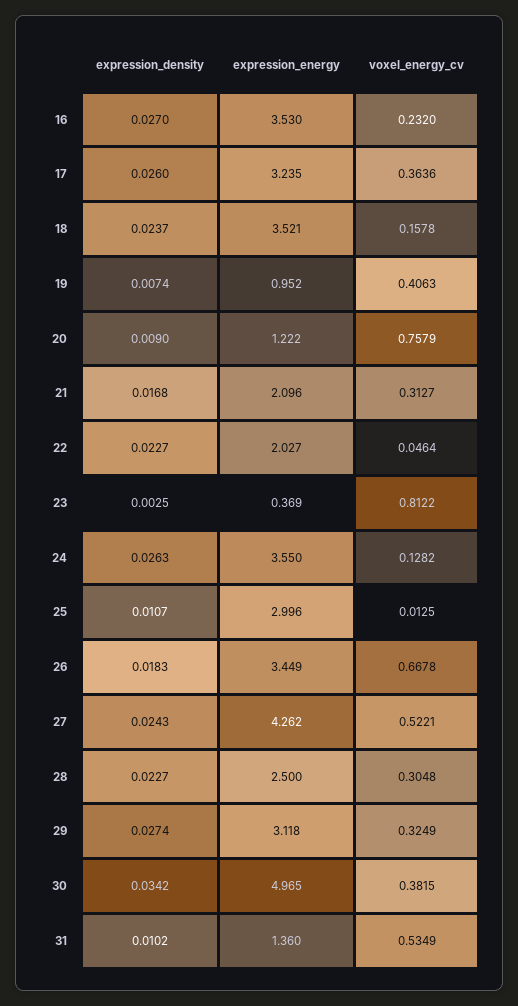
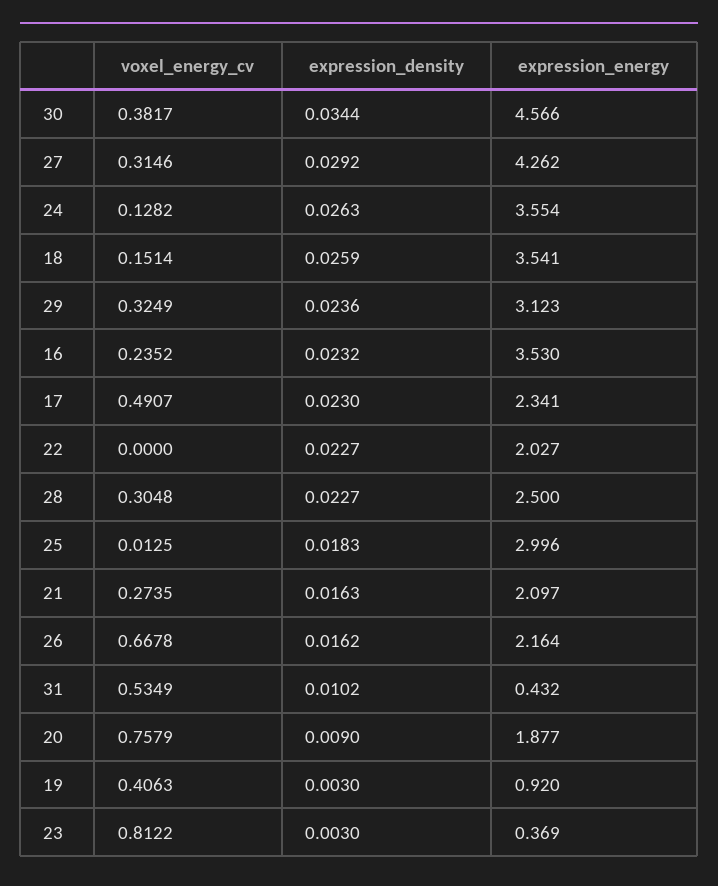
  {
    "expression_density": {
-     "16": 0.027,
+     "16": 0.0232,
-     "17": 0.026,
+     "17": 0.023,
-     "18": 0.0237,
+     "18": 0.0259,
-     "19": 0.0074,
+     "19": 0.003,
      "20": 0.009,
-     "21": 0.0168,
+     "21": 0.0163,
      "22": 0.0227,
-     "23": 0.0025,
+     "23": 0.003,
      "24": 0.0263,
-     "25": 0.0107,
+     "25": 0.0183,
-     "26": 0.0183,
+     "26": 0.0162,
-     "27": 0.0243,
+     "27": 0.0292,
      "28": 0.0227,
-     "29": 0.0274,
+     "29": 0.0236,
-     "30": 0.0342,
+     "30": 0.0344,
      "31": 0.0102
    },
    "expression_energy": {
      "16": 3.53,
-     "17": 3.235,
+     "17": 2.341,
-     "18": 3.521,
+     "18": 3.541,
-     "19": 0.952,
+     "19": 0.92,
-     "20": 1.222,
+     "20": 1.877,
-     "21": 2.096,
+     "21": 2.097,
      "22": 2.027,
      "23": 0.369,
-     "24": 3.55,
+     "24": 3.554,
      "25": 2.996,
-     "26": 3.449,
+     "26": 2.164,
      "27": 4.262,
      "28": 2.5,
-     "29": 3.118,
+     "29": 3.123,
-     "30": 4.965,
+     "30": 4.566,
-     "31": 1.36
+     "31": 0.432
    },
    "voxel_energy_cv": {
-     "16": 0.232,
+     "16": 0.2352,
-     "17": 0.3636,
+     "17": 0.4907,
-     "18": 0.1578,
+     "18": 0.1514,
      "19": 0.4063,
      "20": 0.7579,
-     "21": 0.3127,
+     "21": 0.2735,
-     "22": 0.0464,
+     "22": 0,
      "23": 0.8122,
      "24": 0.1282,
      "25": 0.0125,
      "26": 0.6678,
-     "27": 0.5221,
+     "27": 0.3146,
      "28": 0.3048,
      "29": 0.3249,
-     "30": 0.3815,
+     "30": 0.3817,
      "31": 0.5349
    }
  }

